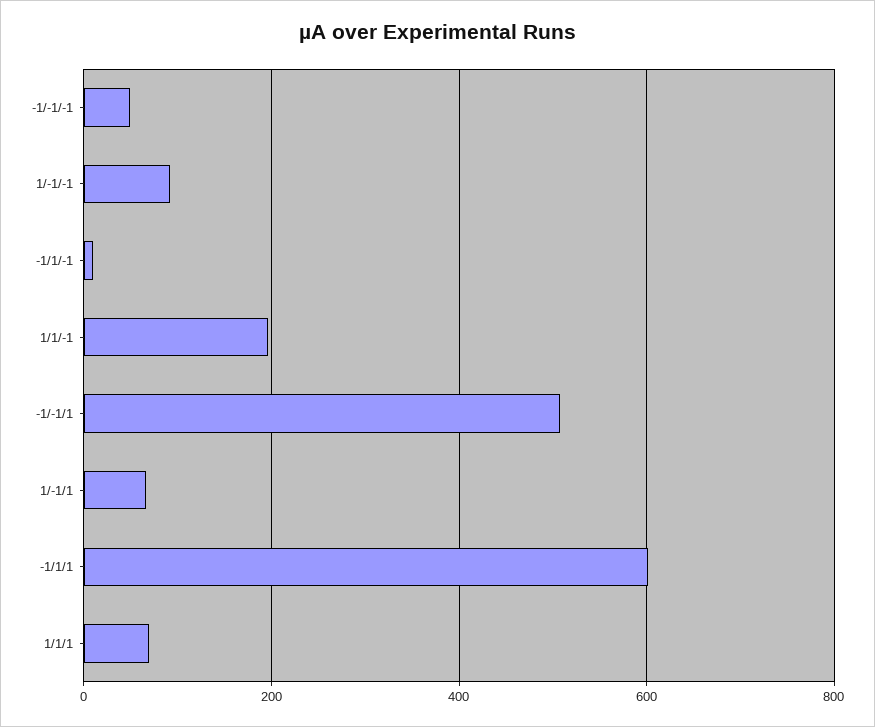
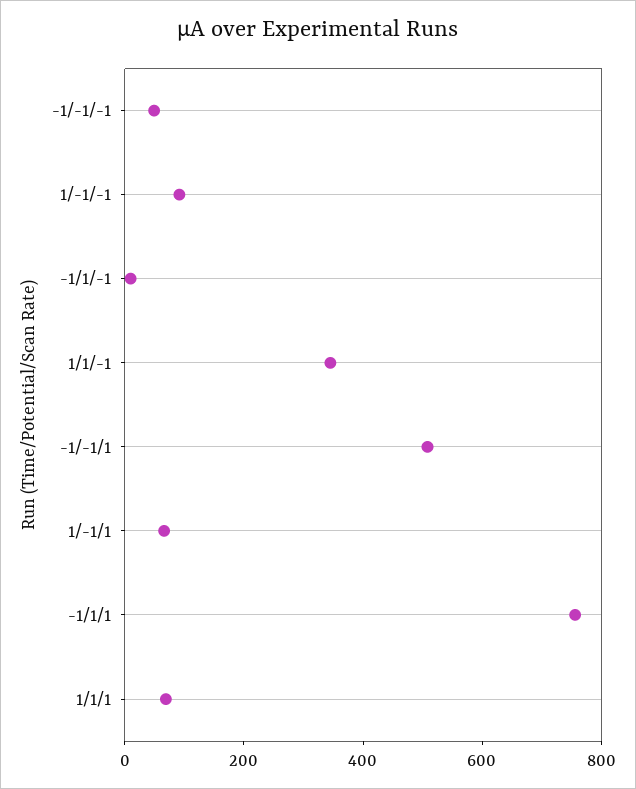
  {
    "-1/-1/-1": 40,
    "1/-1/-1": 100,
    "-1/1/-1": 0,
-   "1/1/-1": 200,
+   "1/1/-1": 350,
    "-1/-1/1": 500,
    "1/-1/1": 60,
-   "-1/1/1": 600,
+   "-1/1/1": 750,
    "1/1/1": 60
  }

